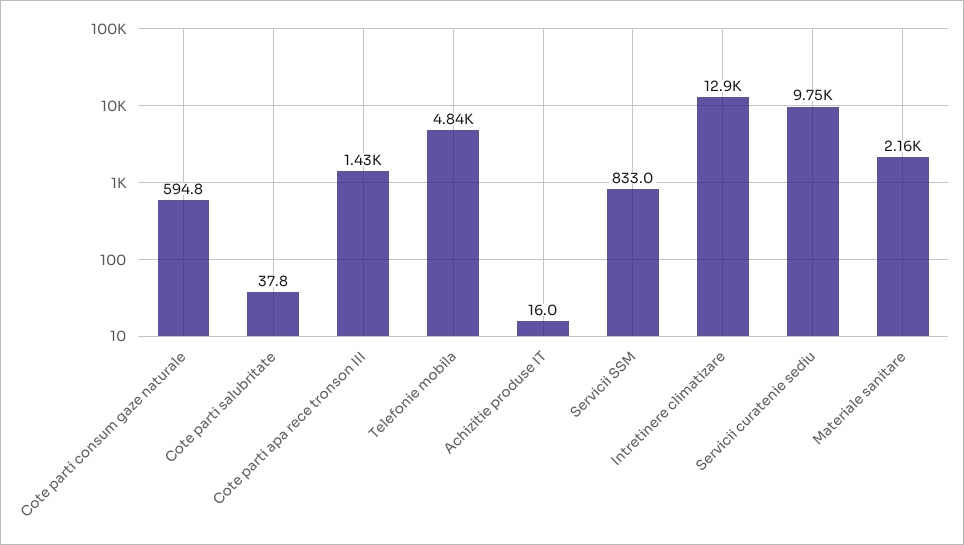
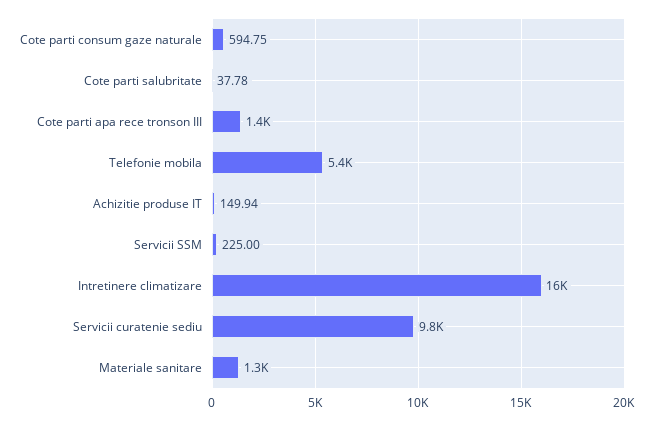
  {
    "Cote parti consum gaze naturale": 594.75,
    "Cote parti salubritate": 37.78,
    "Cote parti apa rece tronson III": 1430,
-   "Telefonie mobila": 4840,
+   "Telefonie mobila": 5400,
-   "Achizitie produse IT": 16,
+   "Achizitie produse IT": 149.94,
-   "Servicii SSM": 833,
+   "Servicii SSM": 225,
-   "Intretinere climatizare": 12900,
+   "Intretinere climatizare": 16000,
    "Servicii curatenie sediu": 9750,
-   "Materiale sanitare": 2160
+   "Materiale sanitare": 1300
  }

